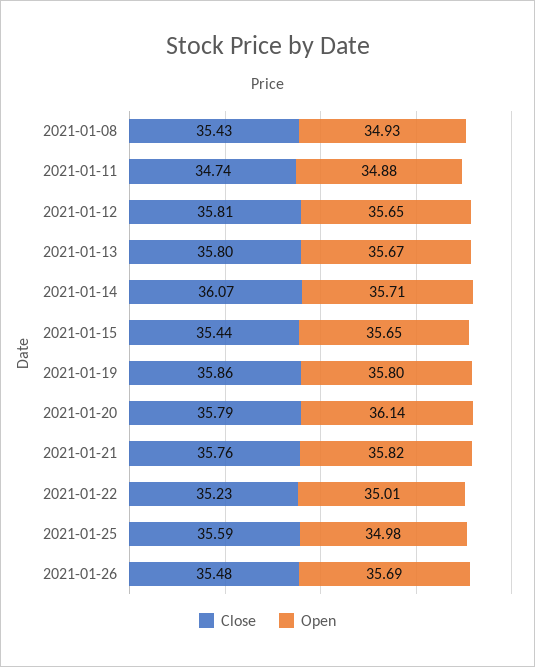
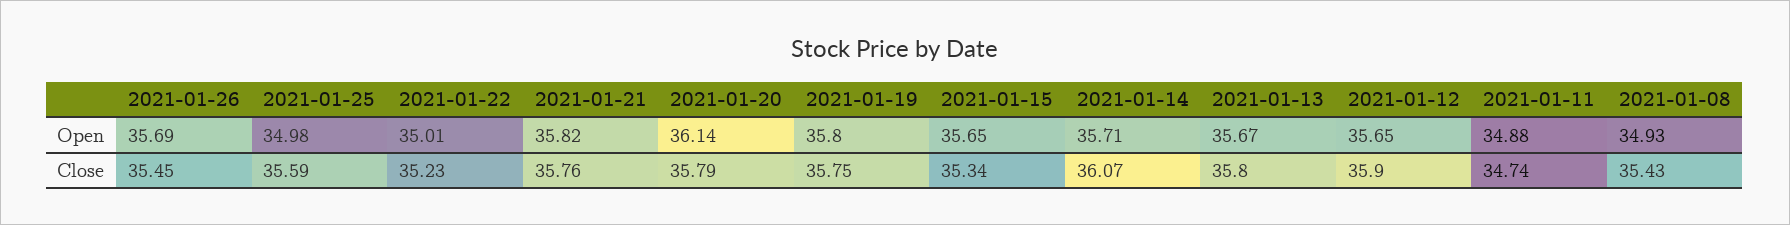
  {
    "Close": {
      "2021-01-08": 35.43,
      "2021-01-11": 34.74,
-     "2021-01-12": 35.81,
+     "2021-01-12": 35.9,
      "2021-01-13": 35.8,
      "2021-01-14": 36.07,
-     "2021-01-15": 35.44,
+     "2021-01-15": 35.34,
-     "2021-01-19": 35.86,
+     "2021-01-19": 35.75,
      "2021-01-20": 35.79,
      "2021-01-21": 35.76,
      "2021-01-22": 35.23,
      "2021-01-25": 35.59,
-     "2021-01-26": 35.48
+     "2021-01-26": 35.45
    },
    "Open": {
      "2021-01-08": 34.93,
      "2021-01-11": 34.88,
      "2021-01-12": 35.65,
      "2021-01-13": 35.67,
      "2021-01-14": 35.71,
      "2021-01-15": 35.65,
      "2021-01-19": 35.8,
      "2021-01-20": 36.14,
      "2021-01-21": 35.82,
      "2021-01-22": 35.01,
      "2021-01-25": 34.98,
      "2021-01-26": 35.69
    }
  }

